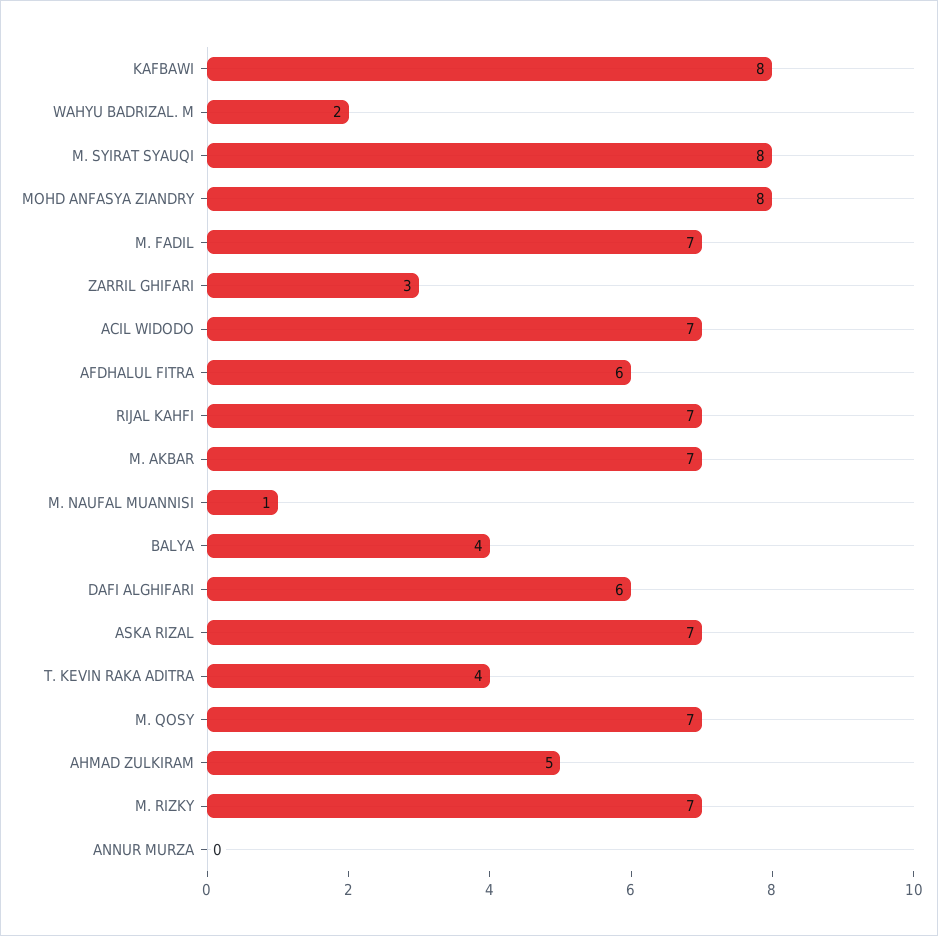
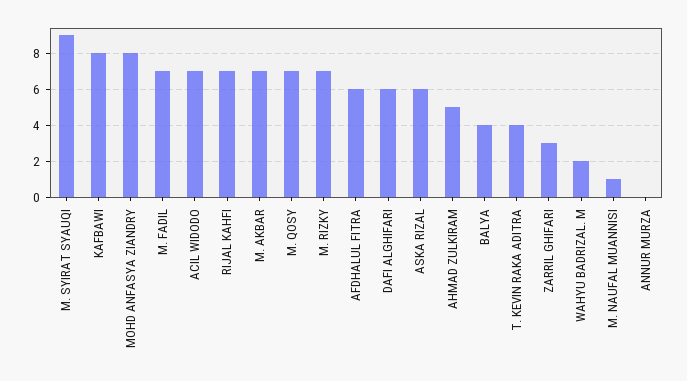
  {
    "KAFBAWI": 8,
    "WAHYU BADRIZAL. M": 2,
-   "M. SYIRAT SYAUQI": 8,
+   "M. SYIRAT SYAUQI": 9,
    "MOHD ANFASYA ZIANDRY": 8,
    "M. FADIL": 7,
    "ZARRIL GHIFARI": 3,
    "ACIL WIDODO": 7,
    "AFDHALUL FITRA": 6,
    "RIJAL KAHFI": 7,
    "M. AKBAR": 7,
    "M. NAUFAL MUANNISI": 1,
    "BALYA": 4,
    "DAFI ALGHIFARI": 6,
-   "ASKA RIZAL": 7,
+   "ASKA RIZAL": 6,
    "T. KEVIN RAKA ADITRA": 4,
    "M. QOSY": 7,
    "AHMAD ZULKIRAM": 5,
    "M. RIZKY": 7,
    "ANNUR MURZA": 0
  }

